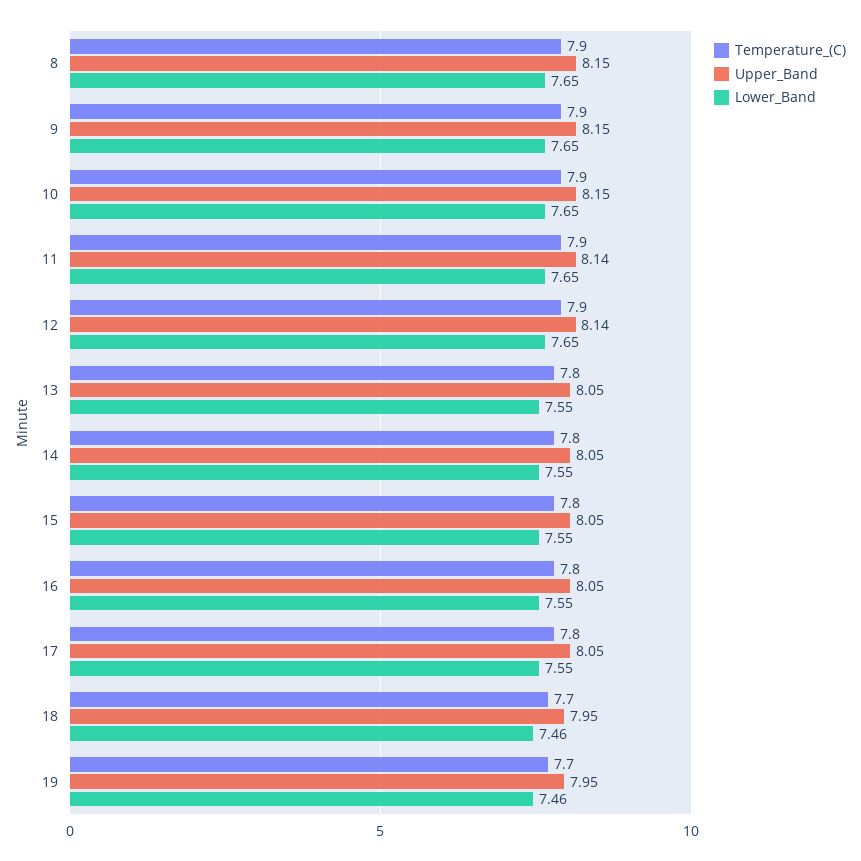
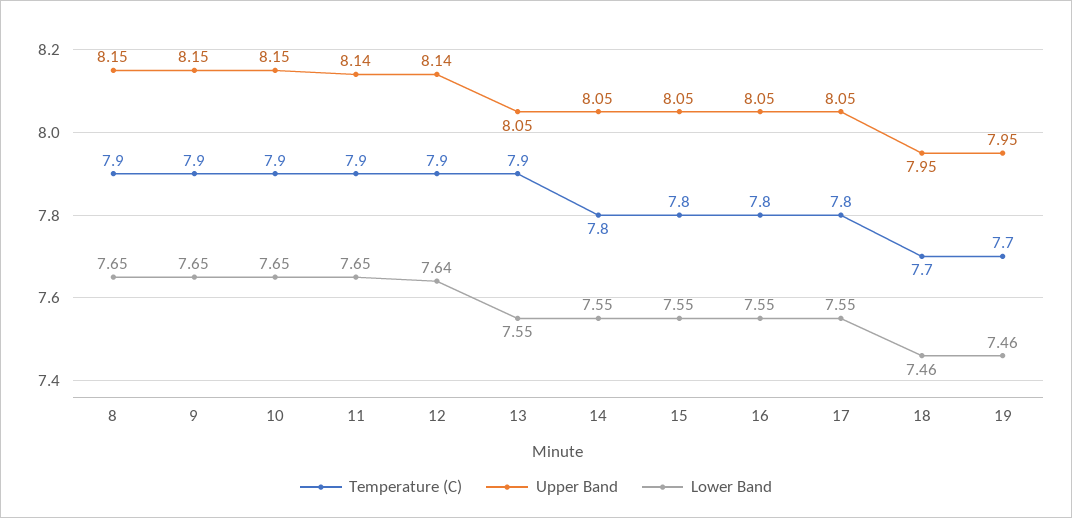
  {
    "Temperature_(C)": {
      "8": 7.9,
      "9": 7.9,
      "10": 7.9,
      "11": 7.9,
      "12": 7.9,
-     "13": 7.8,
+     "13": 7.9,
      "14": 7.8,
      "15": 7.8,
      "16": 7.8,
      "17": 7.8,
      "18": 7.7,
      "19": 7.7
    },
    "Upper_Band": {
      "8": 8.15,
      "9": 8.15,
      "10": 8.15,
      "11": 8.14,
      "12": 8.14,
      "13": 8.05,
      "14": 8.05,
      "15": 8.05,
      "16": 8.05,
      "17": 8.05,
      "18": 7.95,
      "19": 7.95
    },
    "Lower_Band": {
      "8": 7.65,
      "9": 7.65,
      "10": 7.65,
      "11": 7.65,
-     "12": 7.65,
+     "12": 7.64,
      "13": 7.55,
      "14": 7.55,
      "15": 7.55,
      "16": 7.55,
      "17": 7.55,
      "18": 7.46,
      "19": 7.46
    }
  }

